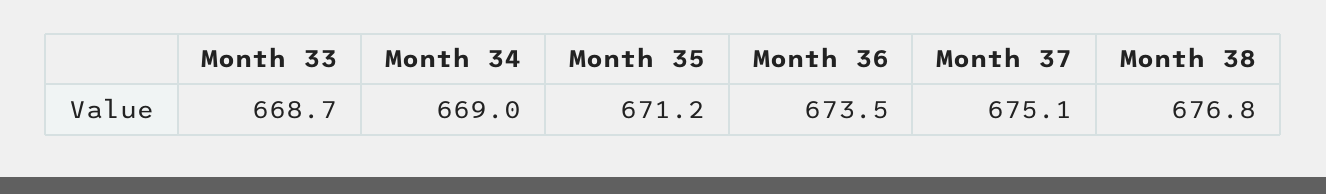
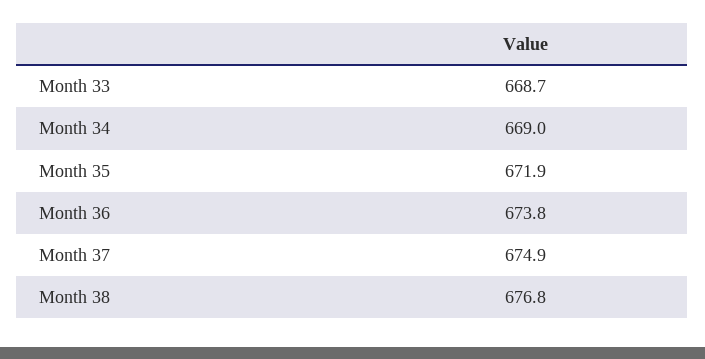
  {
    "Month 33": 668.7,
    "Month 34": 669,
-   "Month 35": 671.2,
+   "Month 35": 671.9,
-   "Month 36": 673.5,
+   "Month 36": 673.8,
-   "Month 37": 675.1,
+   "Month 37": 674.9,
    "Month 38": 676.8
  }

